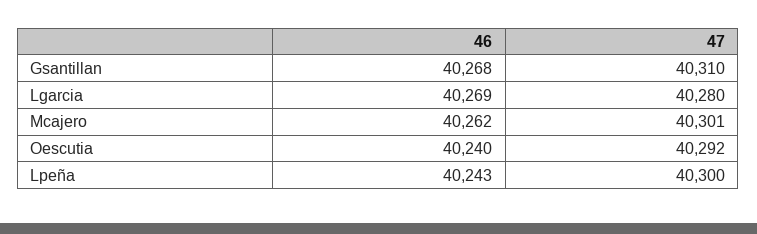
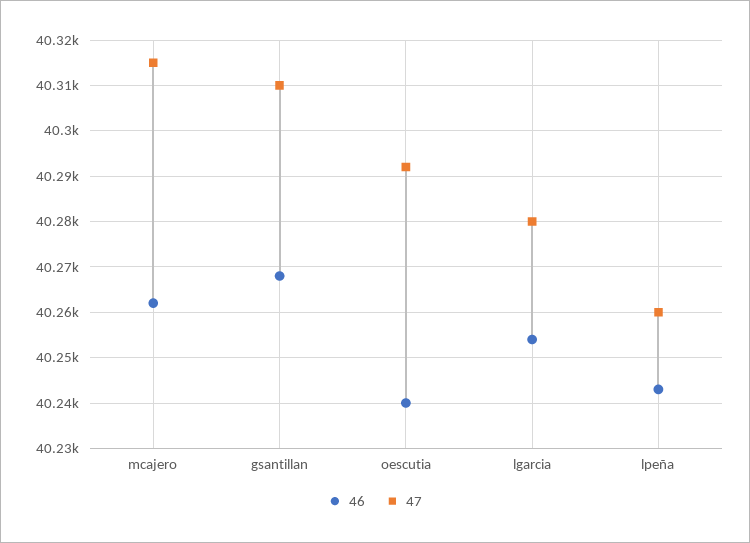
  {
    "46": {
      "Gsantillan": 40268,
-     "Lgarcia": 40269,
+     "Lgarcia": 40255,
      "Mcajero": 40262,
      "Oescutia": 40240,
      "Lpeña": 40243
    },
    "47": {
      "Gsantillan": 40310,
      "Lgarcia": 40280,
-     "Mcajero": 40301,
+     "Mcajero": 40315,
      "Oescutia": 40292,
-     "Lpeña": 40300
+     "Lpeña": 40260
    }
  }

